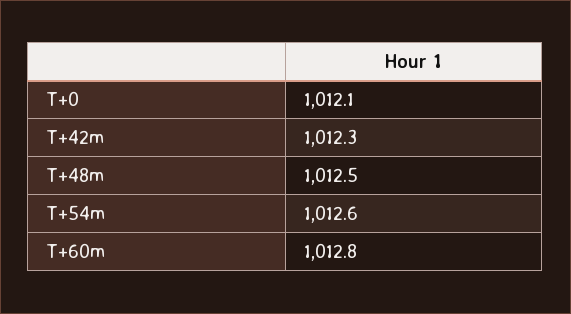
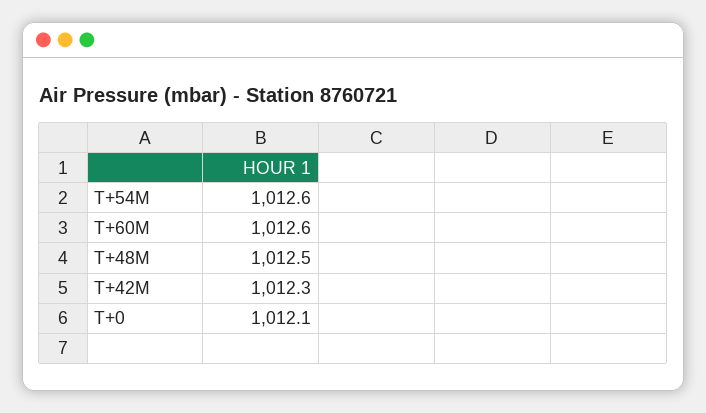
  {
    "T+0": 1012.1,
    "T+42m": 1012.3,
    "T+48m": 1012.5,
    "T+54m": 1012.6,
-   "T+60m": 1012.8
+   "T+60m": 1012.6
  }

